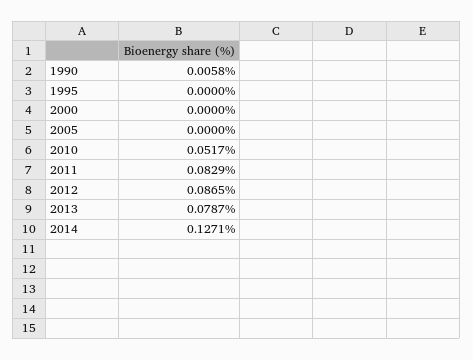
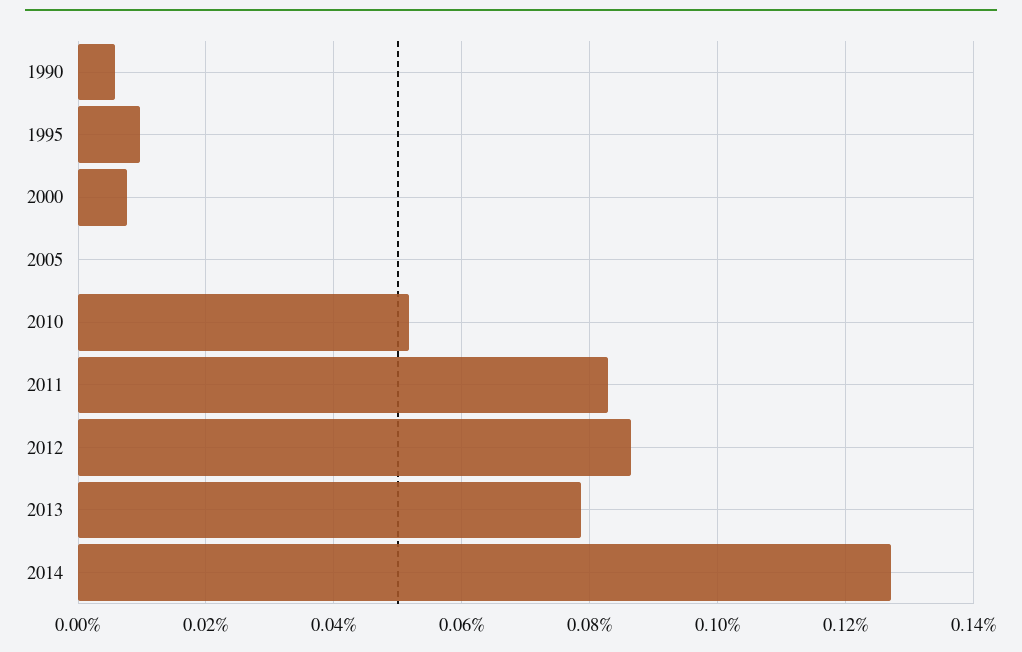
  {
    "1990": 0.0058,
-   "1995": 0,
+   "1995": 0.01,
-   "2000": 0,
+   "2000": 0.008,
    "2005": 0,
    "2010": 0.0517,
    "2011": 0.0829,
    "2012": 0.0865,
    "2013": 0.0787,
    "2014": 0.1271
  }

